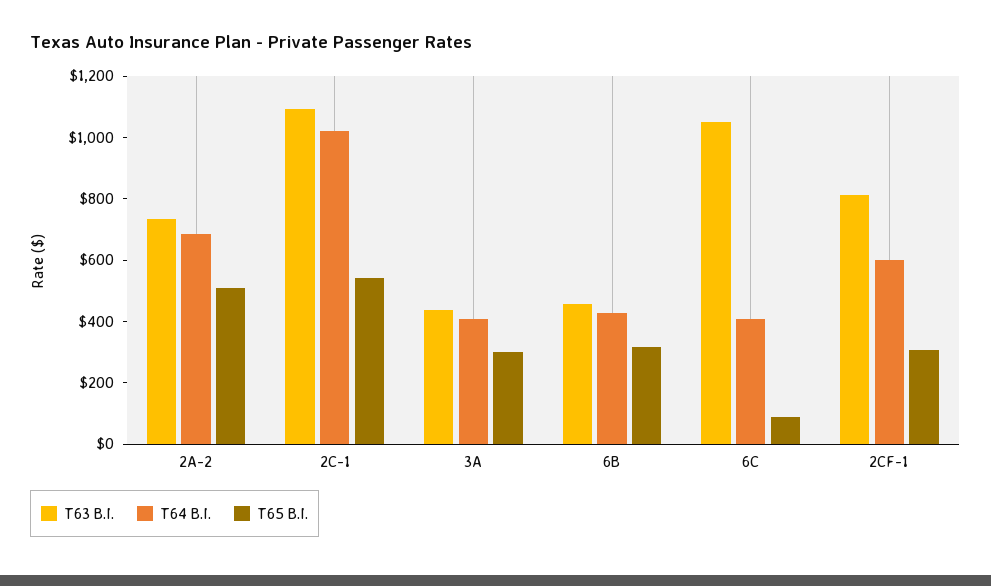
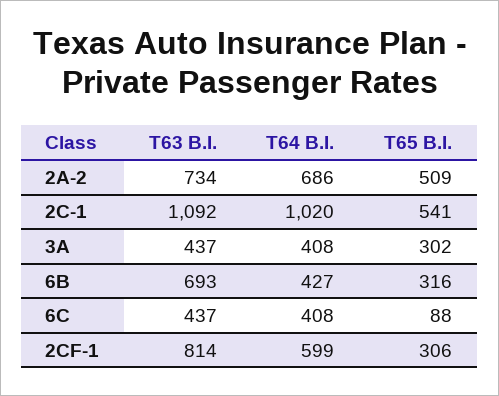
  {
    "T63 B.I.": {
      "2A-2": 734,
      "2C-1": 1092,
      "3A": 437,
-     "6B": 450,
+     "6B": 693,
-     "6C": 1050,
+     "6C": 437,
      "2CF-1": 814
    },
    "T64 B.I.": {
      "2A-2": 686,
      "2C-1": 1020,
      "3A": 408,
      "6B": 427,
      "6C": 408,
      "2CF-1": 599
    },
    "T65 B.I.": {
      "2A-2": 509,
      "2C-1": 541,
      "3A": 302,
      "6B": 316,
      "6C": 88,
      "2CF-1": 306
    }
  }

